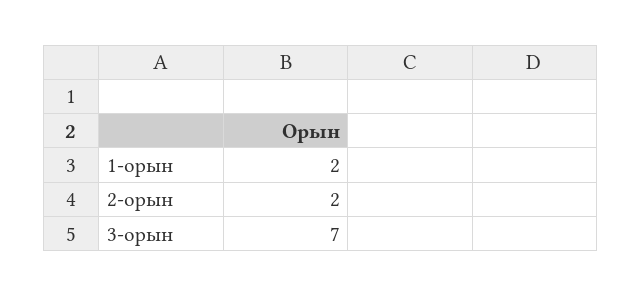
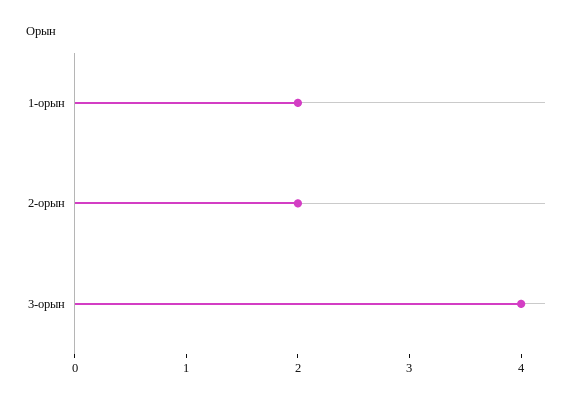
  {
    "1-орын": 2,
    "2-орын": 2,
-   "3-орын": 7
+   "3-орын": 4
  }

